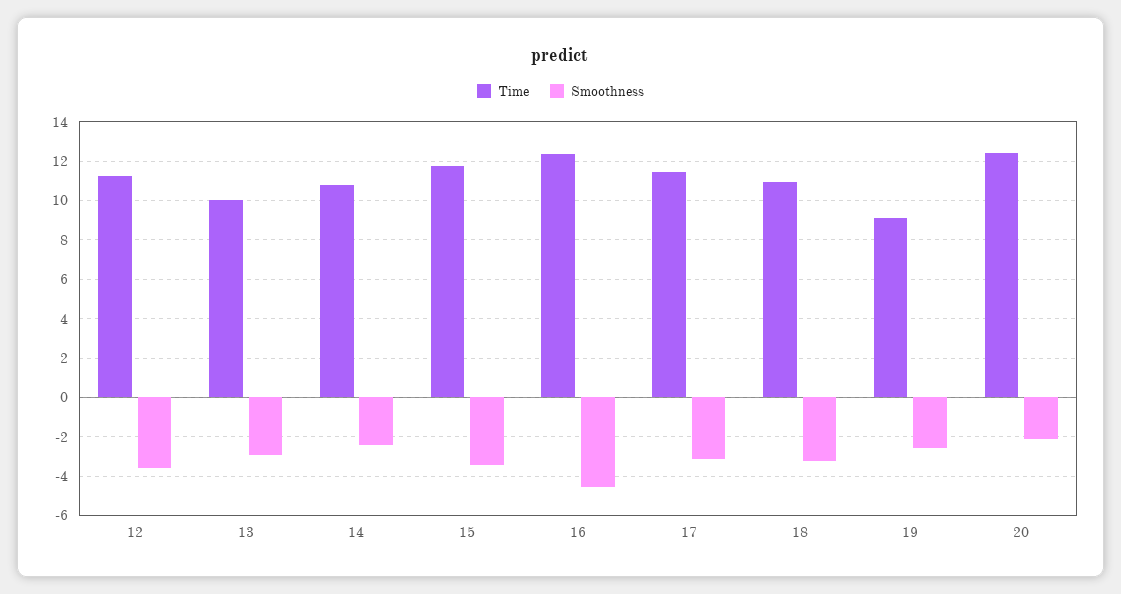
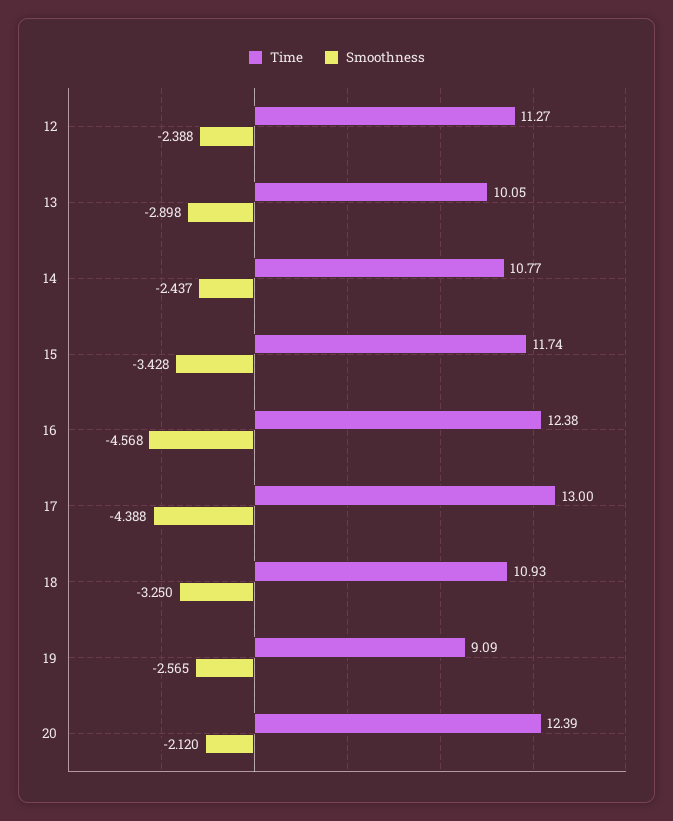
  {
    "Time": {
      "12": 11.27,
      "13": 10.05,
      "14": 10.77,
      "15": 11.74,
      "16": 12.38,
-     "17": 11.5,
+     "17": 13,
      "18": 10.93,
      "19": 9.09,
      "20": 12.39
    },
    "Smoothness": {
-     "12": -3.5,
+     "12": -2.388,
      "13": -2.898,
      "14": -2.437,
      "15": -3.428,
      "16": -4.568,
-     "17": -3,
+     "17": -4.388,
      "18": -3.25,
      "19": -2.565,
      "20": -2.12
    }
  }

